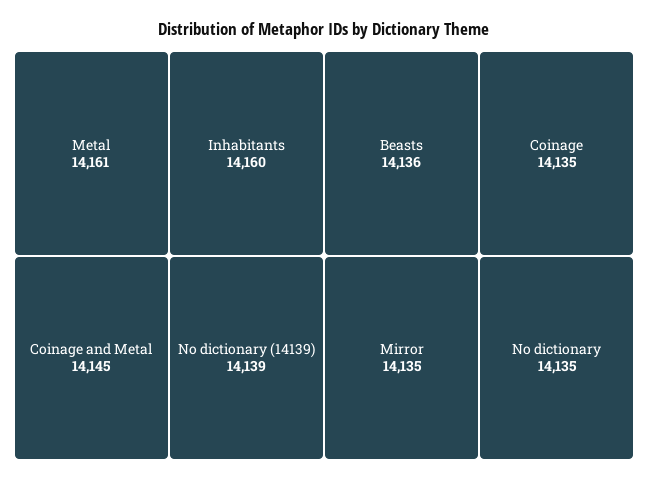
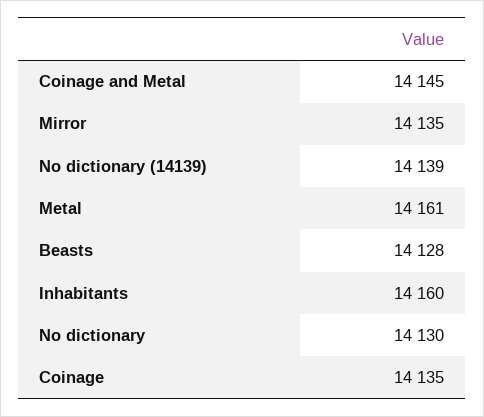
  {
    "Metal": 14161,
    "Inhabitants": 14160,
    "Coinage and Metal": 14145,
    "No dictionary (14139)": 14139,
-   "Beasts": 14136,
+   "Beasts": 14128,
    "Coinage": 14135,
    "Mirror": 14135,
-   "No dictionary": 14135
+   "No dictionary": 14130
  }

